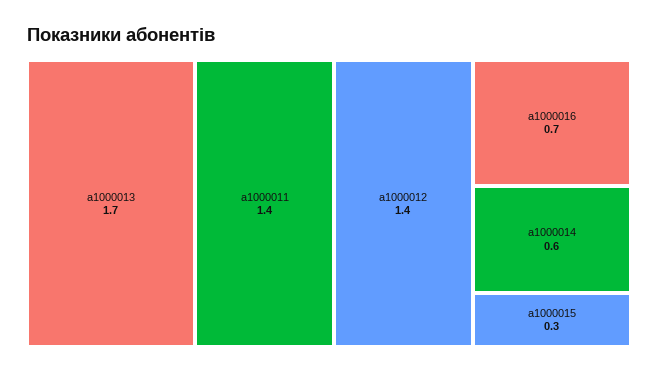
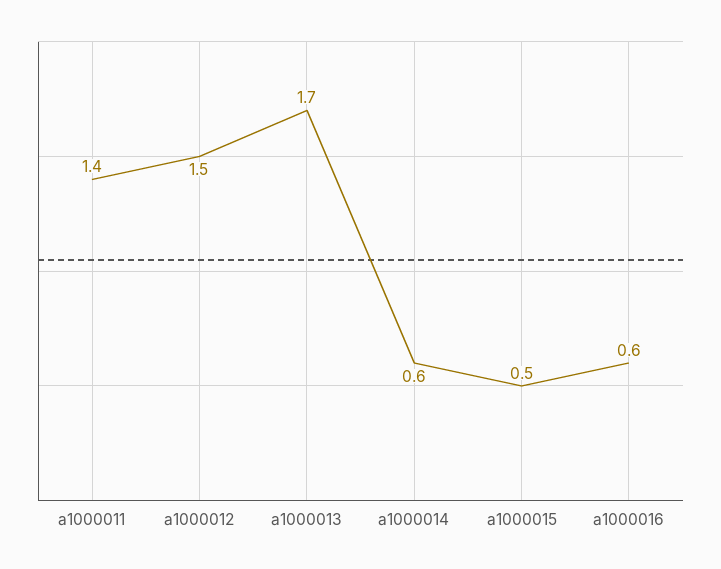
  {
    "a1000013": 1.7,
    "a1000011": 1.4,
-   "a1000012": 1.4,
+   "a1000012": 1.5,
-   "a1000016": 0.7,
+   "a1000016": 0.6,
    "a1000014": 0.6,
-   "a1000015": 0.3
+   "a1000015": 0.5
  }

